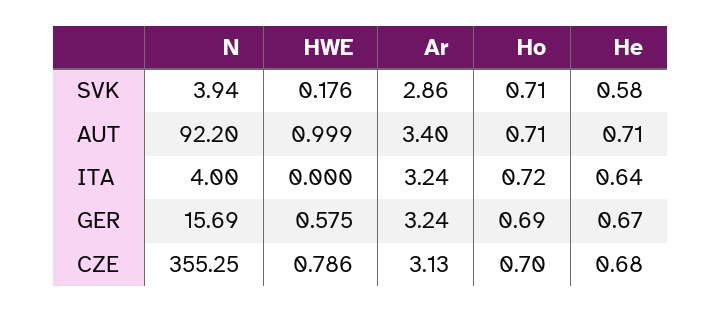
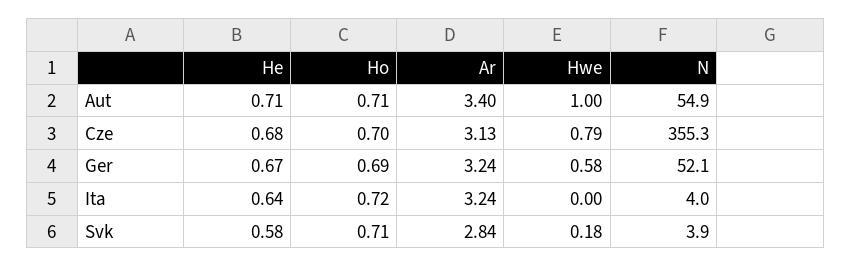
  {
    "N": {
      "SVK": 3.94,
-     "AUT": 92.2,
+     "AUT": 54.9,
      "ITA": 4,
-     "GER": 15.69,
+     "GER": 52.1,
      "CZE": 355.25
    },
    "HWE": {
      "SVK": 0.176,
      "AUT": 0.999,
      "ITA": 0,
      "GER": 0.575,
      "CZE": 0.786
    },
    "Ar": {
-     "SVK": 2.86,
+     "SVK": 2.84,
      "AUT": 3.4,
      "ITA": 3.24,
      "GER": 3.24,
      "CZE": 3.13
    },
    "Ho": {
      "SVK": 0.71,
      "AUT": 0.71,
      "ITA": 0.72,
      "GER": 0.69,
      "CZE": 0.7
    },
    "He": {
      "SVK": 0.58,
      "AUT": 0.71,
      "ITA": 0.64,
      "GER": 0.67,
      "CZE": 0.68
    }
  }

